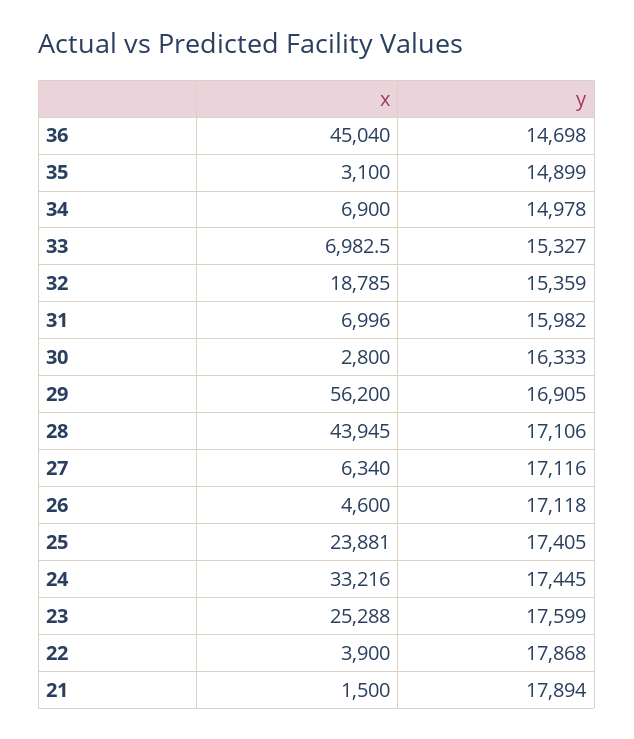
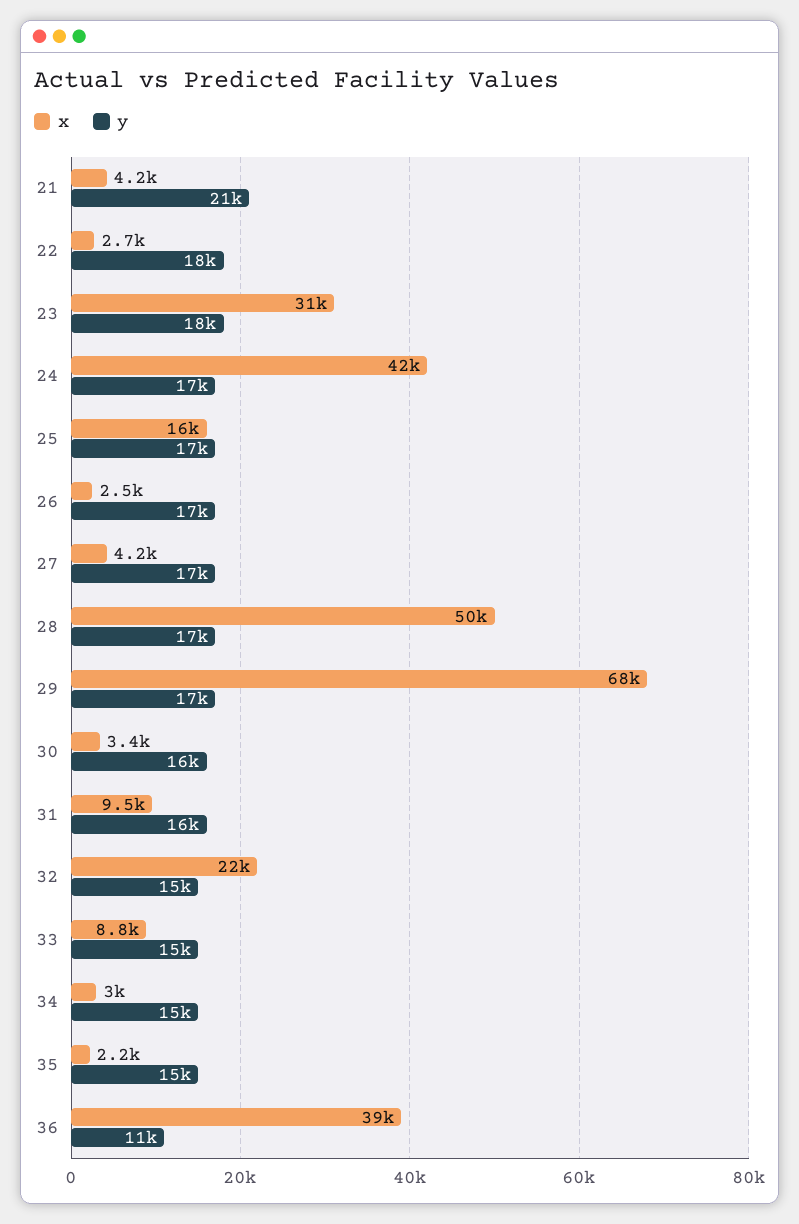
  {
    "x": {
-     "36": 45040,
+     "36": 39000,
-     "35": 3100,
+     "35": 2200,
-     "34": 6900,
+     "34": 3000,
-     "33": 6982.5,
+     "33": 8800,
-     "32": 18785,
+     "32": 22000,
-     "31": 6996,
+     "31": 9500,
-     "30": 2800,
+     "30": 3400,
-     "29": 56200,
+     "29": 68000,
-     "28": 43945,
+     "28": 50000,
-     "27": 6340,
+     "27": 4200,
-     "26": 4600,
+     "26": 2500,
-     "25": 23881,
+     "25": 16000,
-     "24": 33216,
+     "24": 42000,
-     "23": 25288,
+     "23": 31000,
-     "22": 3900,
+     "22": 2700,
-     "21": 1500
+     "21": 4200
    },
    "y": {
-     "36": 14698,
+     "36": 11000,
      "35": 14899,
      "34": 14978,
      "33": 15327,
      "32": 15359,
      "31": 15982,
      "30": 16333,
      "29": 16905,
      "28": 17106,
      "27": 17116,
      "26": 17118,
      "25": 17405,
      "24": 17445,
      "23": 17599,
      "22": 17868,
-     "21": 17894
+     "21": 21000
    }
  }

